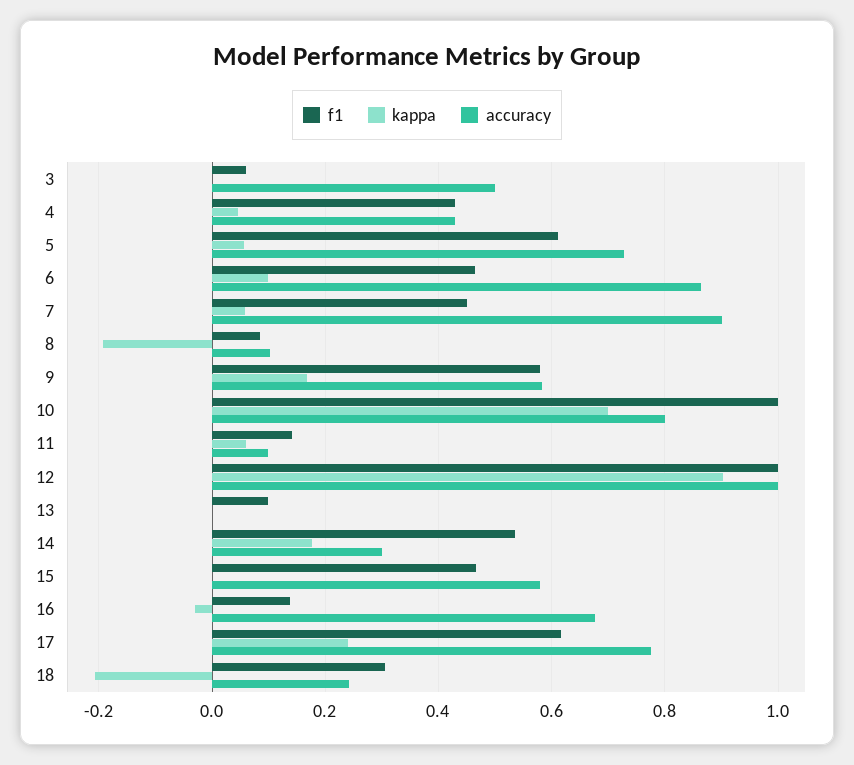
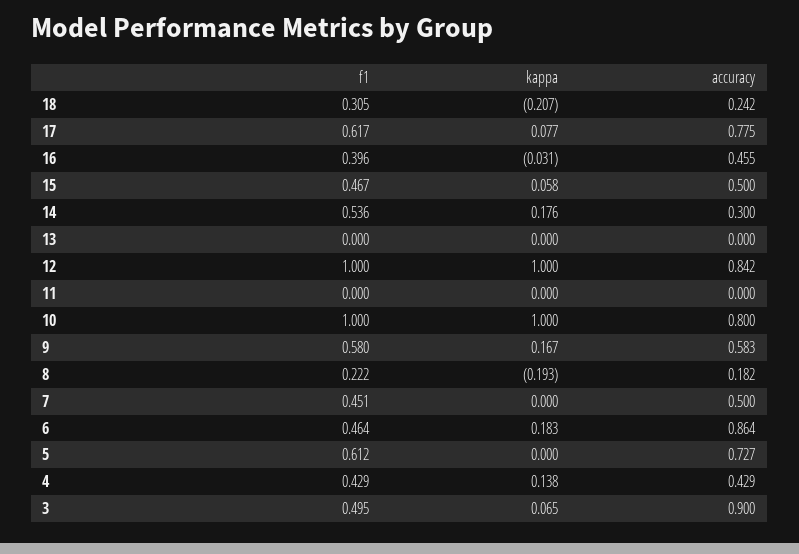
  {
    "f1": {
-     "3": 0.06,
+     "3": 0.495,
      "4": 0.429,
      "5": 0.612,
      "6": 0.464,
      "7": 0.451,
-     "8": 0.08,
+     "8": 0.222,
      "9": 0.58,
      "10": 1,
-     "11": 0.14,
+     "11": 0,
      "12": 1,
-     "13": 0.1,
+     "13": 0,
      "14": 0.536,
      "15": 0.467,
-     "16": 0.14,
+     "16": 0.396,
      "17": 0.617,
      "18": 0.305
    },
    "kappa": {
-     "3": 0,
+     "3": 0.065,
-     "4": 0.04,
+     "4": 0.138,
-     "5": 0.06,
+     "5": 0,
-     "6": 0.1,
+     "6": 0.183,
-     "7": 0.06,
+     "7": 0,
      "8": -0.193,
      "9": 0.167,
-     "10": 0.7,
+     "10": 1,
-     "11": 0.06,
+     "11": 0,
-     "12": 0.9,
+     "12": 1,
      "13": 0,
      "14": 0.176,
-     "15": 0,
+     "15": 0.058,
      "16": -0.031,
-     "17": 0.24,
+     "17": 0.077,
      "18": -0.207
    },
    "accuracy": {
-     "3": 0.5,
+     "3": 0.9,
      "4": 0.429,
      "5": 0.727,
      "6": 0.864,
-     "7": 0.9,
+     "7": 0.5,
-     "8": 0.1,
+     "8": 0.182,
      "9": 0.583,
      "10": 0.8,
-     "11": 0.1,
+     "11": 0,
-     "12": 1,
+     "12": 0.842,
      "13": 0,
      "14": 0.3,
-     "15": 0.58,
+     "15": 0.5,
-     "16": 0.68,
+     "16": 0.455,
      "17": 0.775,
      "18": 0.242
    }
  }

